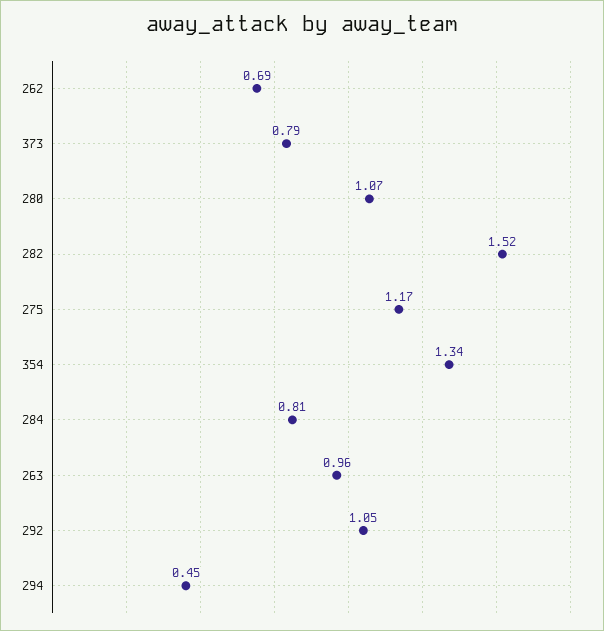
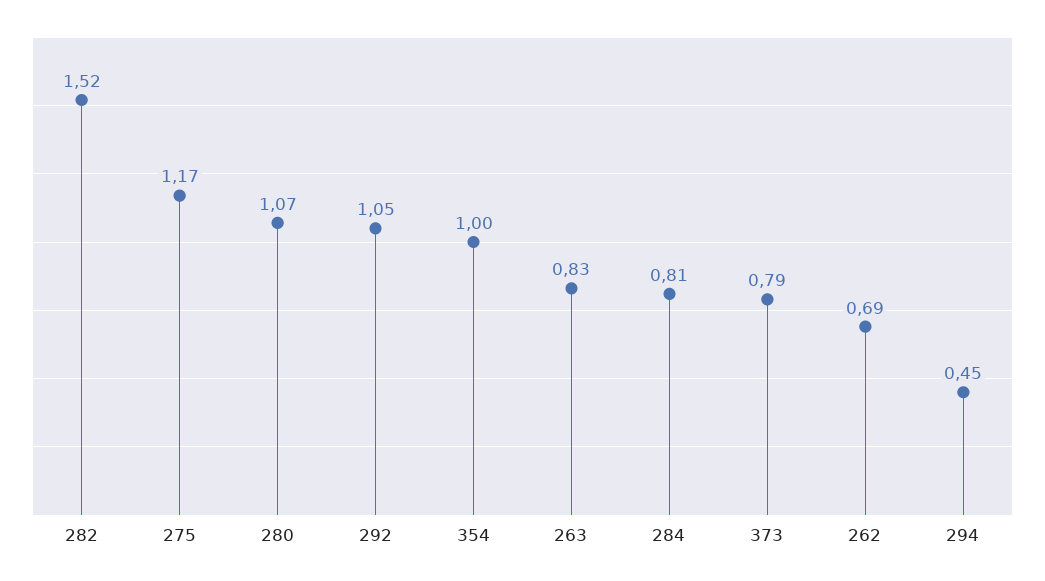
  {
    "262": 0.69,
    "373": 0.79,
    "280": 1.07,
    "282": 1.52,
    "275": 1.17,
-   "354": 1.34,
+   "354": 1,
    "284": 0.81,
-   "263": 0.96,
+   "263": 0.83,
    "292": 1.05,
    "294": 0.45
  }

